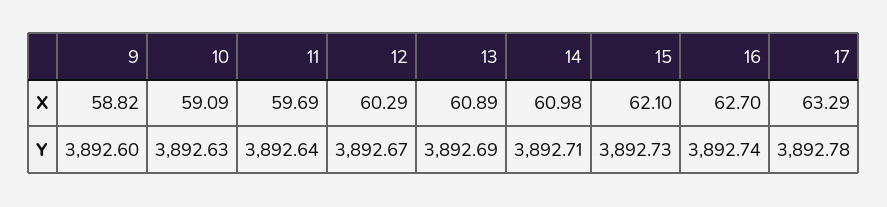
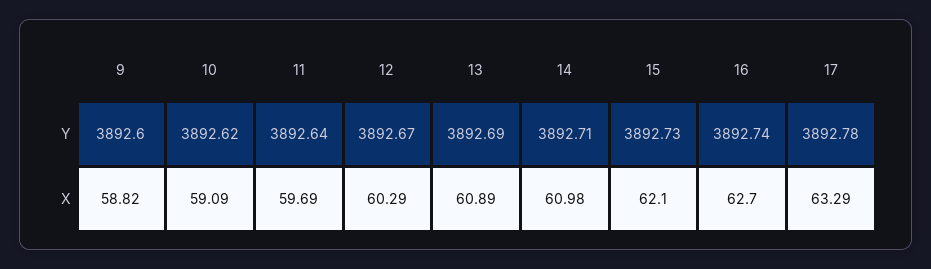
  {
    "9": {
      "X": 58.82,
      "Y": 3892.6
    },
    "10": {
      "X": 59.09,
-     "Y": 3892.63
+     "Y": 3892.62
    },
    "11": {
      "X": 59.69,
      "Y": 3892.64
    },
    "12": {
      "X": 60.29,
      "Y": 3892.67
    },
    "13": {
      "X": 60.89,
      "Y": 3892.69
    },
    "14": {
      "X": 60.98,
      "Y": 3892.71
    },
    "15": {
      "X": 62.1,
      "Y": 3892.73
    },
    "16": {
      "X": 62.7,
      "Y": 3892.74
    },
    "17": {
      "X": 63.29,
      "Y": 3892.78
    }
  }

